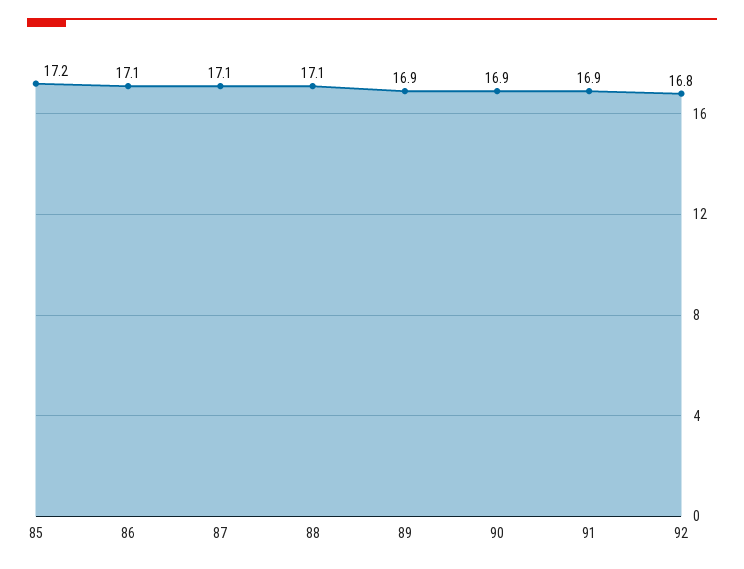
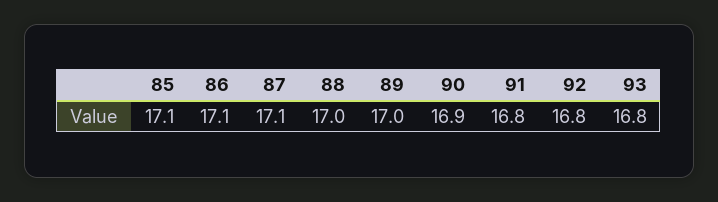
  {
-   "85": 17.2,
+   "85": 17.1,
    "86": 17.1,
    "87": 17.1,
-   "88": 17.1,
+   "88": 17,
-   "89": 16.9,
+   "89": 17,
    "90": 16.9,
-   "91": 16.9,
+   "91": 16.8,
-   "92": 16.8
+   "92": 16.8,
+   "93": 16.8
  }

